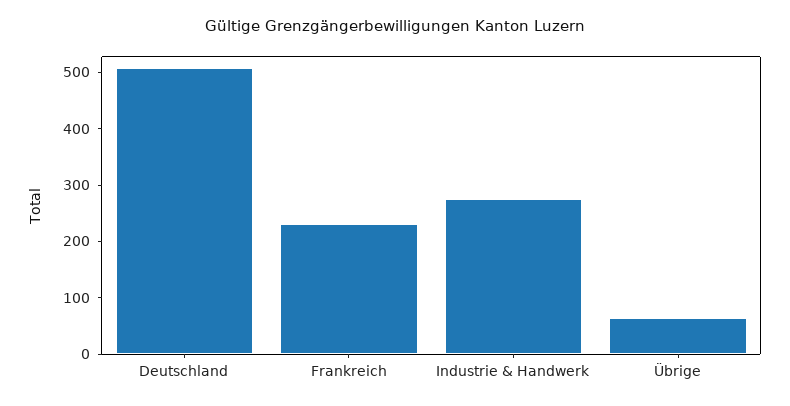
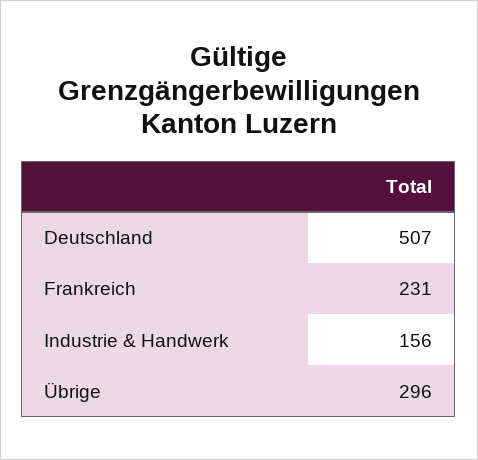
  {
    "Deutschland": 507,
    "Frankreich": 231,
-   "Industrie & Handwerk": 280,
+   "Industrie & Handwerk": 156,
-   "Übrige": 60
+   "Übrige": 296
  }

